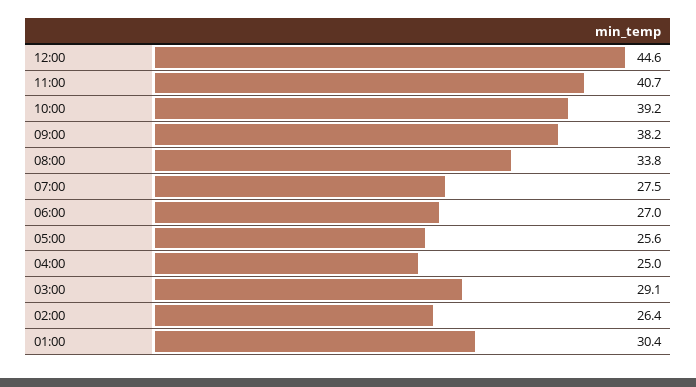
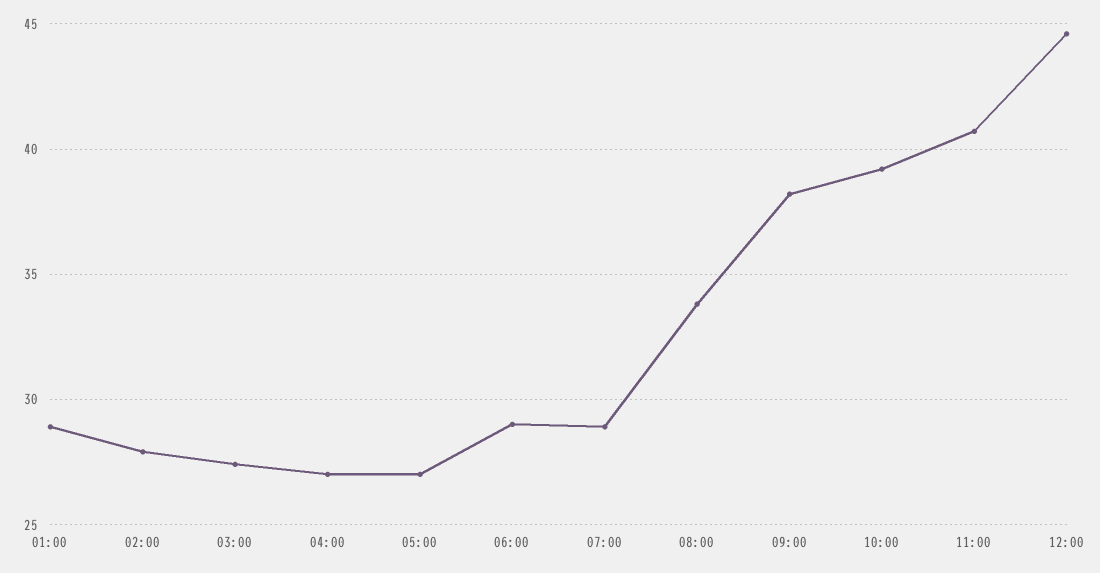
  {
    "12:00": 44.6,
    "11:00": 40.7,
    "10:00": 39.2,
    "09:00": 38.2,
    "08:00": 33.8,
-   "07:00": 27.5,
+   "07:00": 29,
-   "06:00": 27,
+   "06:00": 29,
-   "05:00": 25.6,
+   "05:00": 27,
-   "04:00": 25,
+   "04:00": 27,
-   "03:00": 29.1,
+   "03:00": 27.5,
-   "02:00": 26.4,
+   "02:00": 28,
-   "01:00": 30.4
+   "01:00": 29
  }

